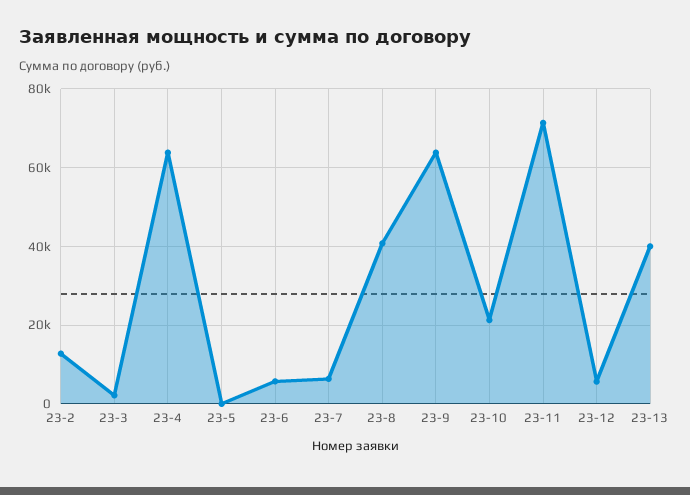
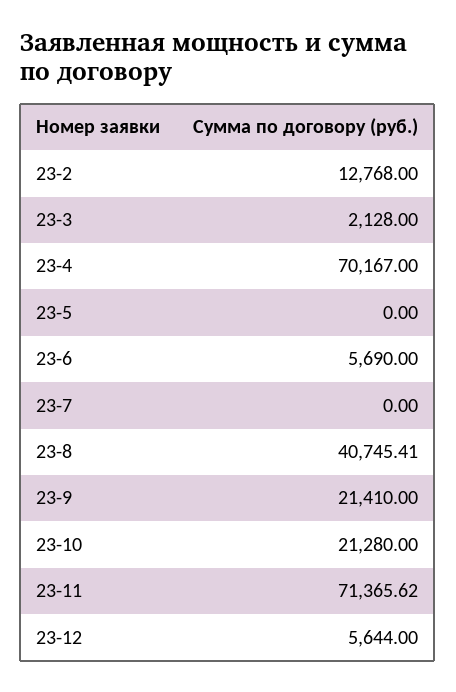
  {
    "23-2": 12768,
    "23-3": 2128,
-   "23-4": 64000,
+   "23-4": 70167,
    "23-5": 0,
    "23-6": 5690,
-   "23-7": 6000,
+   "23-7": 0,
    "23-8": 40745.41,
-   "23-9": 64000,
+   "23-9": 21410,
    "23-10": 21280,
    "23-11": 71365.62,
-   "23-12": 5644,
+   "23-12": 5644
-   "23-13": 40000
  }

